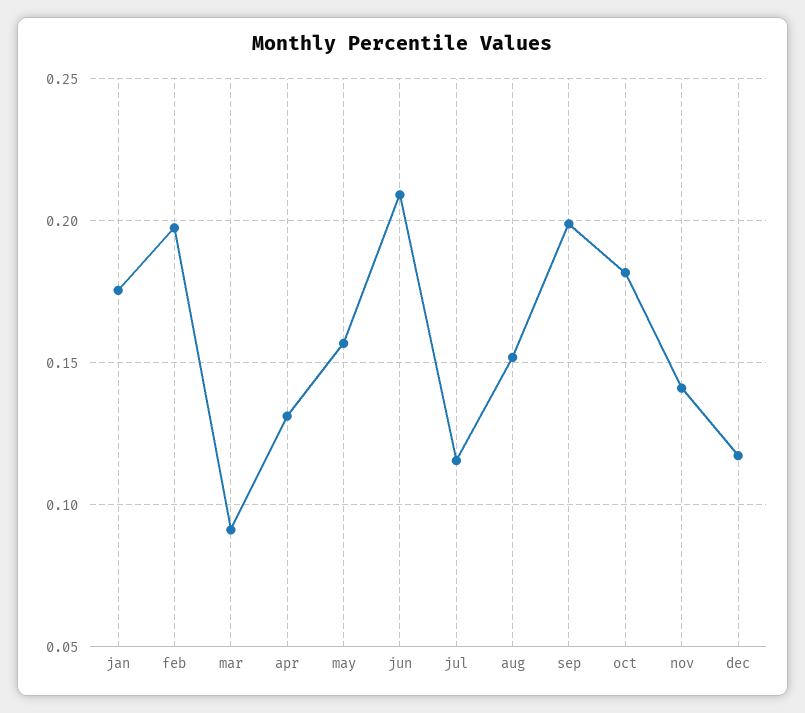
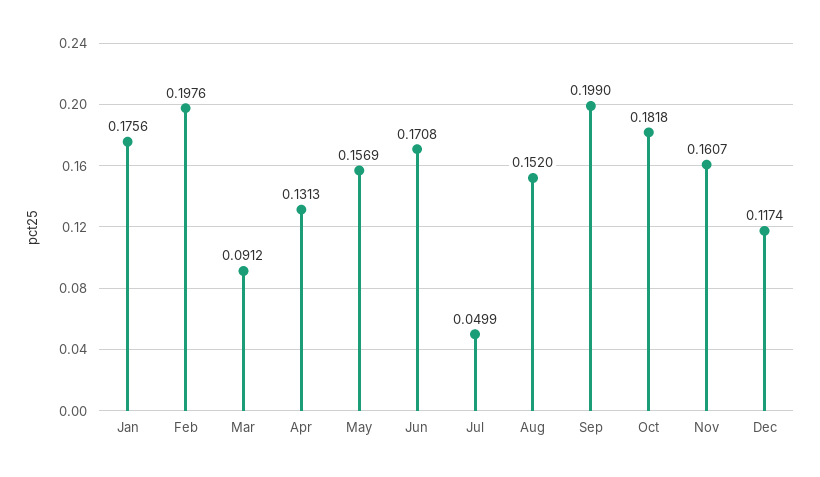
  {
    "jan": 0.1756,
    "feb": 0.1976,
    "mar": 0.0912,
    "apr": 0.1313,
    "may": 0.1569,
-   "jun": 0.21,
+   "jun": 0.1708,
-   "jul": 0.115,
+   "jul": 0.0499,
    "aug": 0.152,
    "sep": 0.199,
    "oct": 0.1818,
-   "nov": 0.14,
+   "nov": 0.1607,
    "dec": 0.1174
  }

